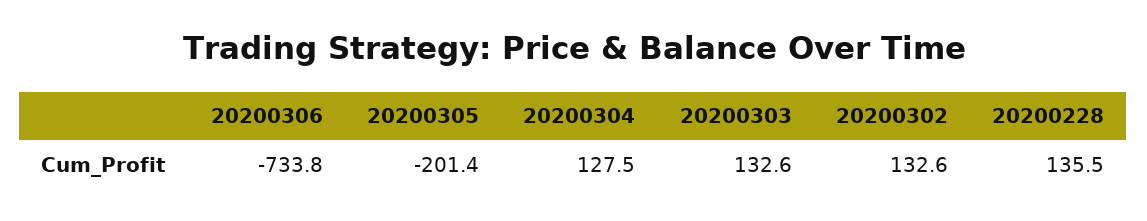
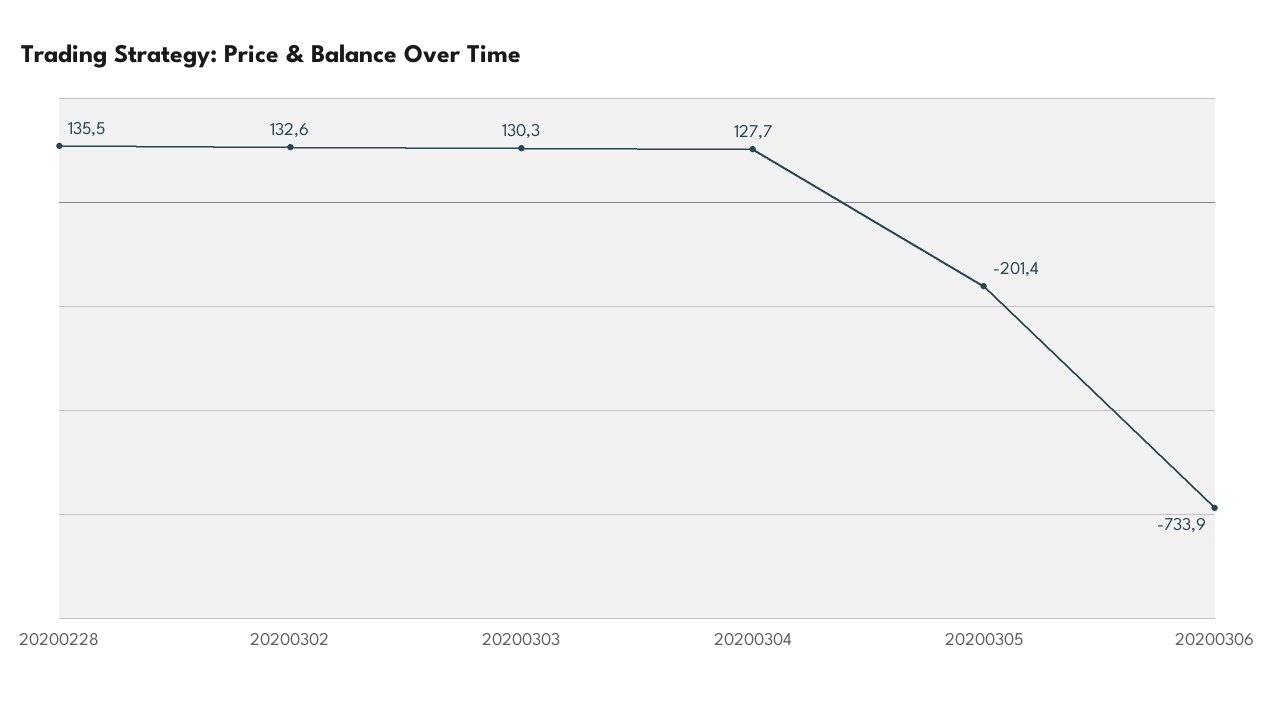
  {
-   "20200306": -733.8,
+   "20200306": -733.9,
    "20200305": -201.4,
-   "20200304": 127.5,
+   "20200304": 127.7,
-   "20200303": 132.6,
+   "20200303": 130.3,
    "20200302": 132.6,
    "20200228": 135.5
  }

